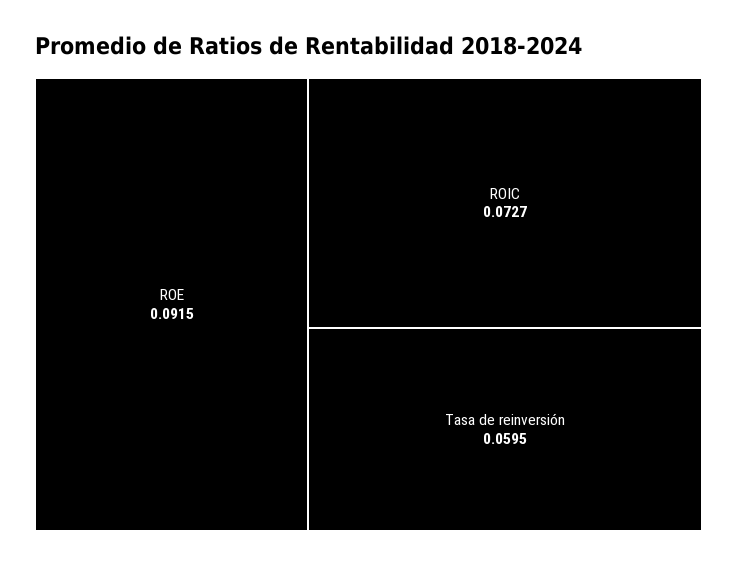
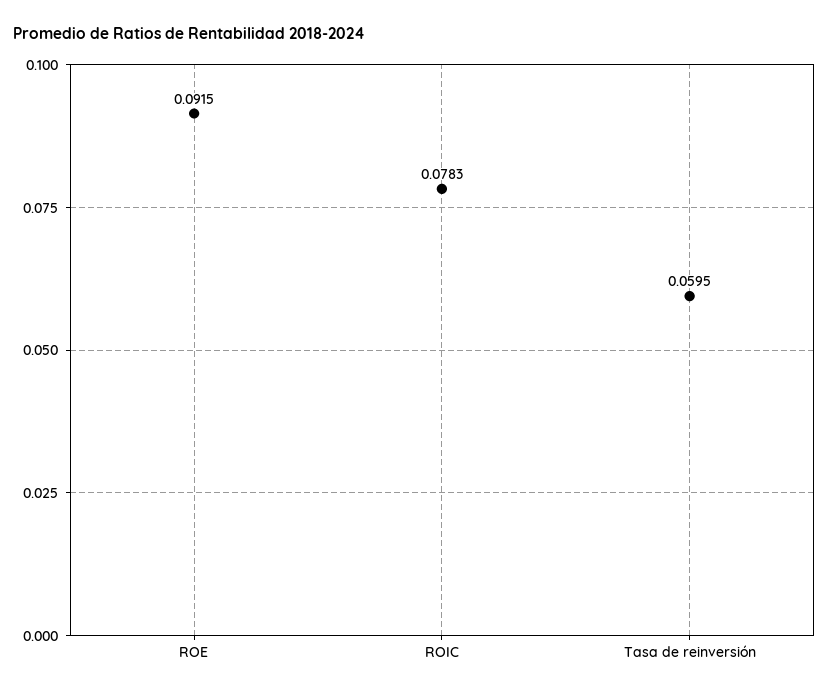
  {
    "ROE": 0.0915,
-   "ROIC": 0.0727,
+   "ROIC": 0.0783,
    "Tasa de reinversión": 0.0595
  }

